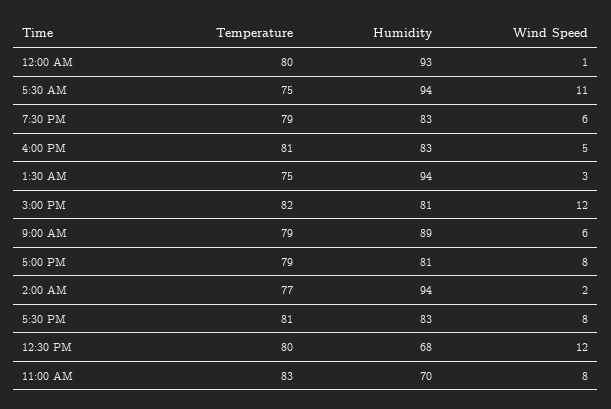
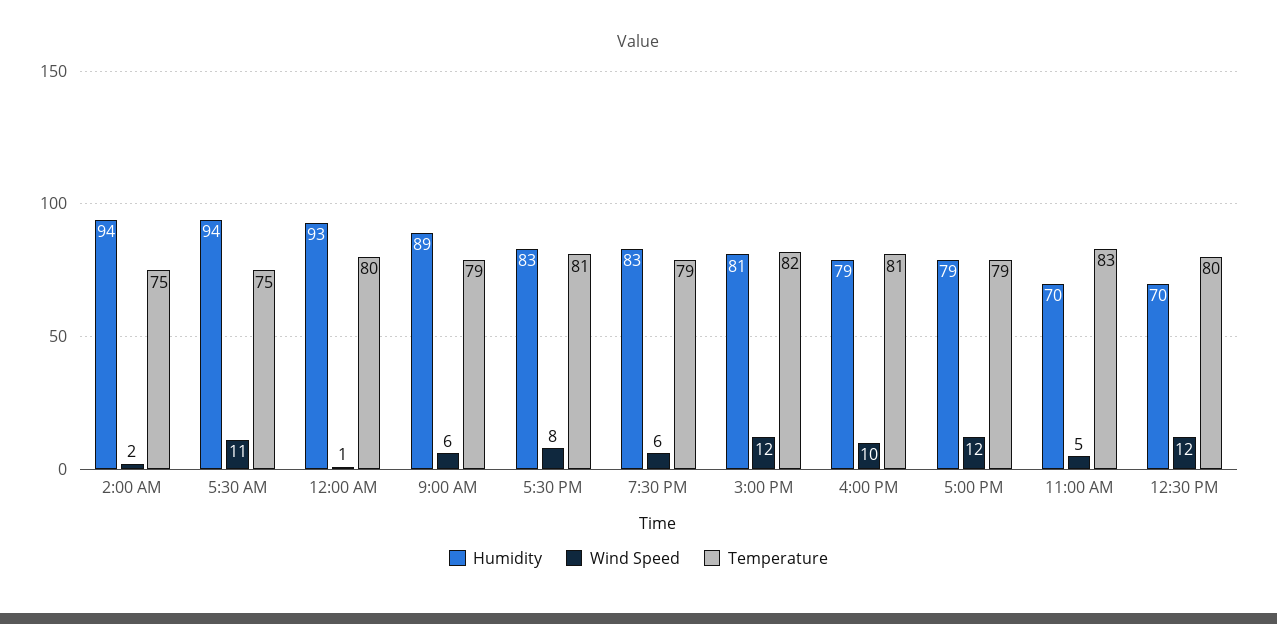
  {
    "Temperature": {
      "12:00 AM": 80,
      "5:30 AM": 75,
      "7:30 PM": 79,
      "4:00 PM": 81,
-     "1:30 AM": 75,
      "3:00 PM": 82,
      "9:00 AM": 79,
      "5:00 PM": 79,
-     "2:00 AM": 77,
+     "2:00 AM": 75,
      "5:30 PM": 81,
      "12:30 PM": 80,
      "11:00 AM": 83
    },
    "Humidity": {
      "12:00 AM": 93,
      "5:30 AM": 94,
      "7:30 PM": 83,
-     "4:00 PM": 83,
+     "4:00 PM": 79,
-     "1:30 AM": 94,
      "3:00 PM": 81,
      "9:00 AM": 89,
-     "5:00 PM": 81,
+     "5:00 PM": 79,
      "2:00 AM": 94,
      "5:30 PM": 83,
-     "12:30 PM": 68,
+     "12:30 PM": 70,
      "11:00 AM": 70
    },
    "Wind Speed": {
      "12:00 AM": 1,
      "5:30 AM": 11,
      "7:30 PM": 6,
-     "4:00 PM": 5,
+     "4:00 PM": 10,
-     "1:30 AM": 3,
      "3:00 PM": 12,
      "9:00 AM": 6,
-     "5:00 PM": 8,
+     "5:00 PM": 12,
      "2:00 AM": 2,
      "5:30 PM": 8,
      "12:30 PM": 12,
-     "11:00 AM": 8
+     "11:00 AM": 5
    }
  }

